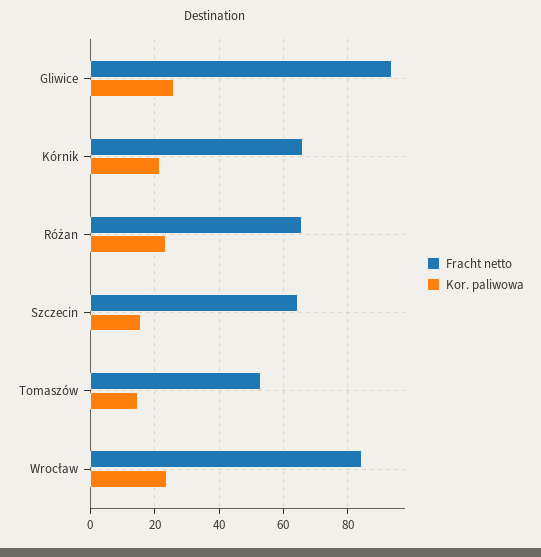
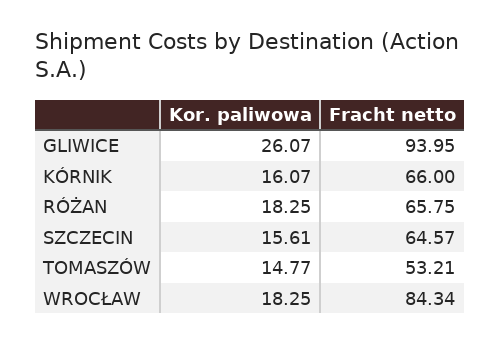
  {
    "Fracht netto": {
      "Gliwice": 93.95,
      "Kórnik": 66,
      "Różan": 65.75,
      "Szczecin": 64.57,
      "Tomaszów": 53.21,
      "Wrocław": 84.34
    },
    "Kor. paliwowa": {
      "Gliwice": 26.07,
-     "Kórnik": 22,
+     "Kórnik": 16.07,
-     "Różan": 24,
+     "Różan": 18.25,
      "Szczecin": 15.61,
      "Tomaszów": 14.77,
-     "Wrocław": 24
+     "Wrocław": 18.25
    }
  }

